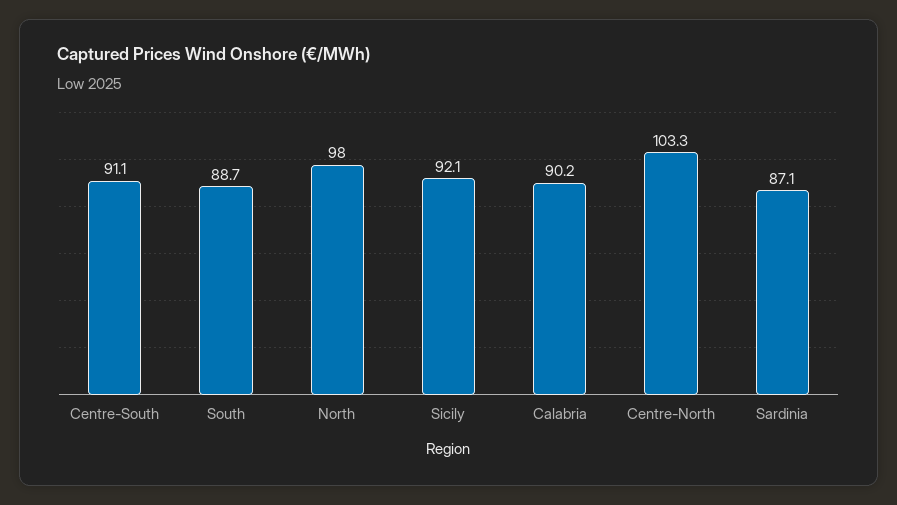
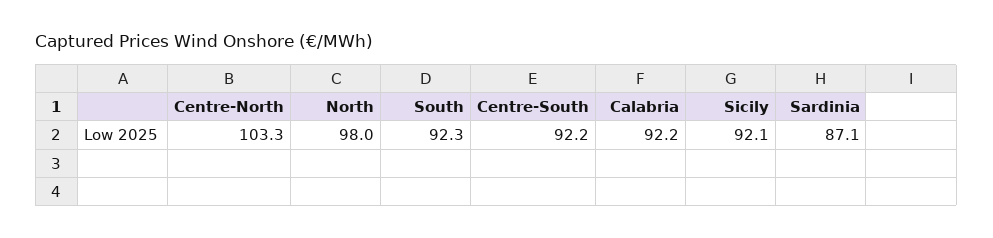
  {
-   "Centre-South": 91.1,
+   "Centre-South": 92.2,
-   "South": 88.7,
+   "South": 92.3,
    "North": 98,
    "Sicily": 92.1,
-   "Calabria": 90.2,
+   "Calabria": 92.2,
    "Centre-North": 103.3,
    "Sardinia": 87.1
  }

